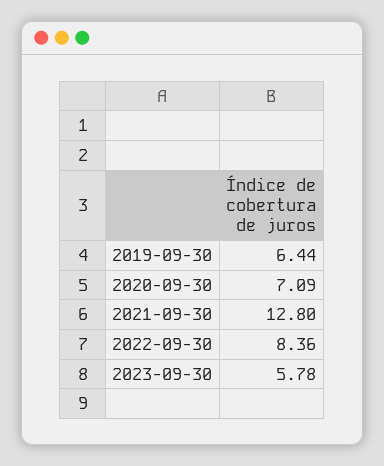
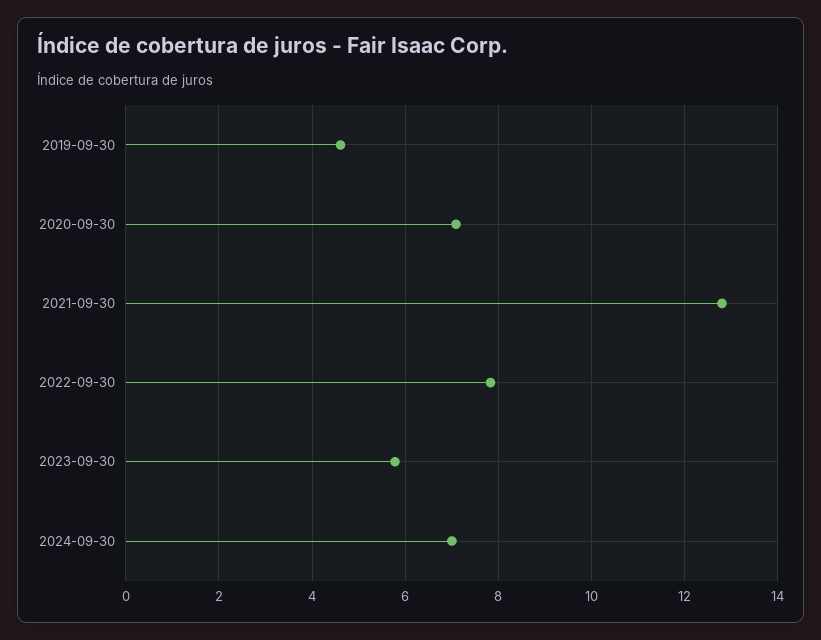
  {
-   "2019-09-30": 6.44,
+   "2019-09-30": 4.6,
    "2020-09-30": 7.09,
    "2021-09-30": 12.8,
-   "2022-09-30": 8.36,
+   "2022-09-30": 7.8,
-   "2023-09-30": 5.78
+   "2023-09-30": 5.78,
+   "2024-09-30": 7
  }

